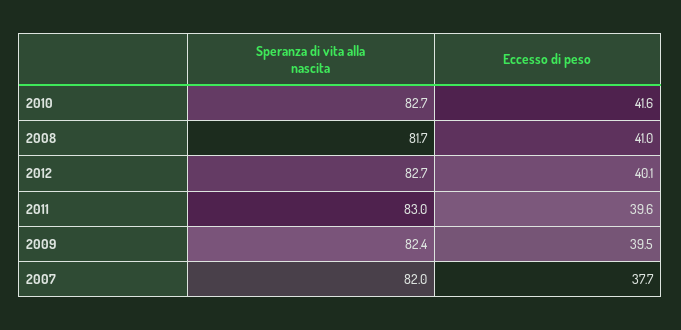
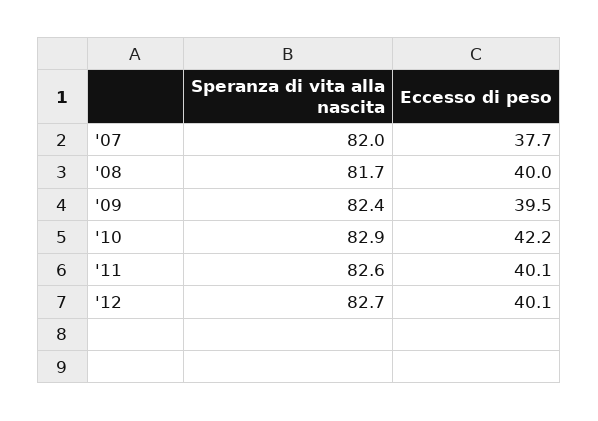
  {
    "Speranza di vita alla nascita": {
-     "2010": 82.7,
+     "2010": 82.9,
      "2008": 81.7,
      "2012": 82.7,
-     "2011": 83,
+     "2011": 82.6,
      "2009": 82.4,
      "2007": 82
    },
    "Eccesso di peso": {
-     "2010": 41.6,
+     "2010": 42.2,
-     "2008": 41,
+     "2008": 40,
      "2012": 40.1,
-     "2011": 39.6,
+     "2011": 40.1,
      "2009": 39.5,
      "2007": 37.7
    }
  }

